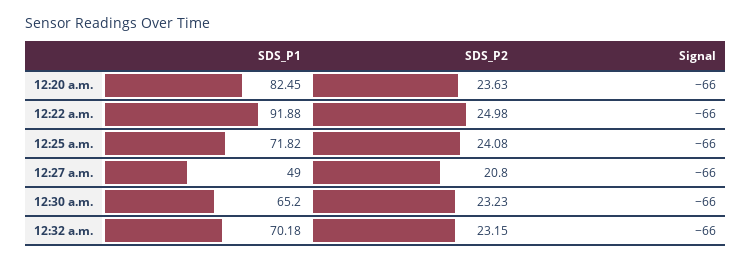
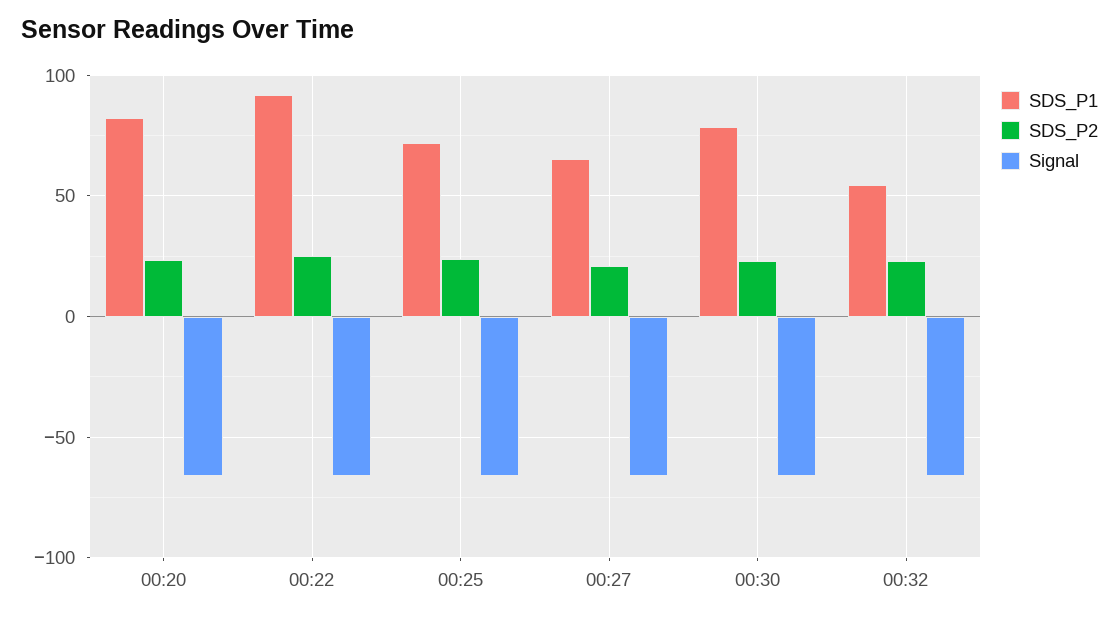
  {
    "SDS_P1": {
      "12:20 a.m.": 82.45,
      "12:22 a.m.": 91.88,
      "12:25 a.m.": 71.82,
-     "12:27 a.m.": 49,
+     "12:27 a.m.": 65,
-     "12:30 a.m.": 65.2,
+     "12:30 a.m.": 80,
-     "12:32 a.m.": 70.18
+     "12:32 a.m.": 55
    },
    "SDS_P2": {
      "12:20 a.m.": 23.63,
      "12:22 a.m.": 24.98,
      "12:25 a.m.": 24.08,
      "12:27 a.m.": 20.8,
      "12:30 a.m.": 23.23,
      "12:32 a.m.": 23.15
    },
    "Signal": {
      "12:20 a.m.": -66,
      "12:22 a.m.": -66,
      "12:25 a.m.": -66,
      "12:27 a.m.": -66,
      "12:30 a.m.": -66,
      "12:32 a.m.": -66
    }
  }

